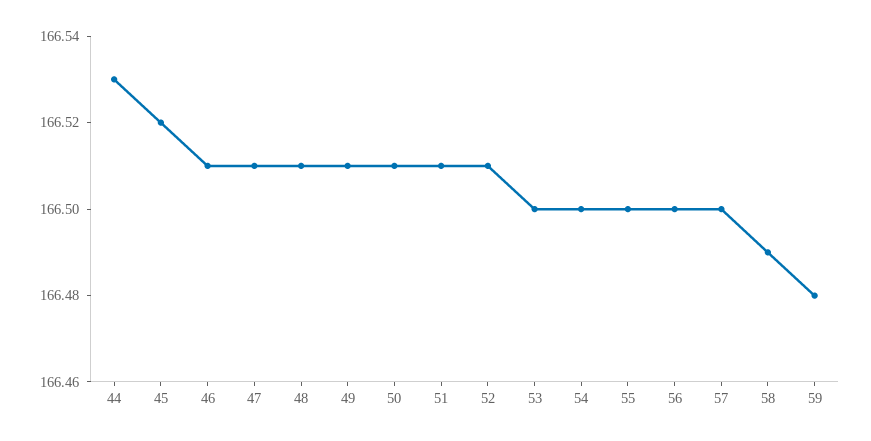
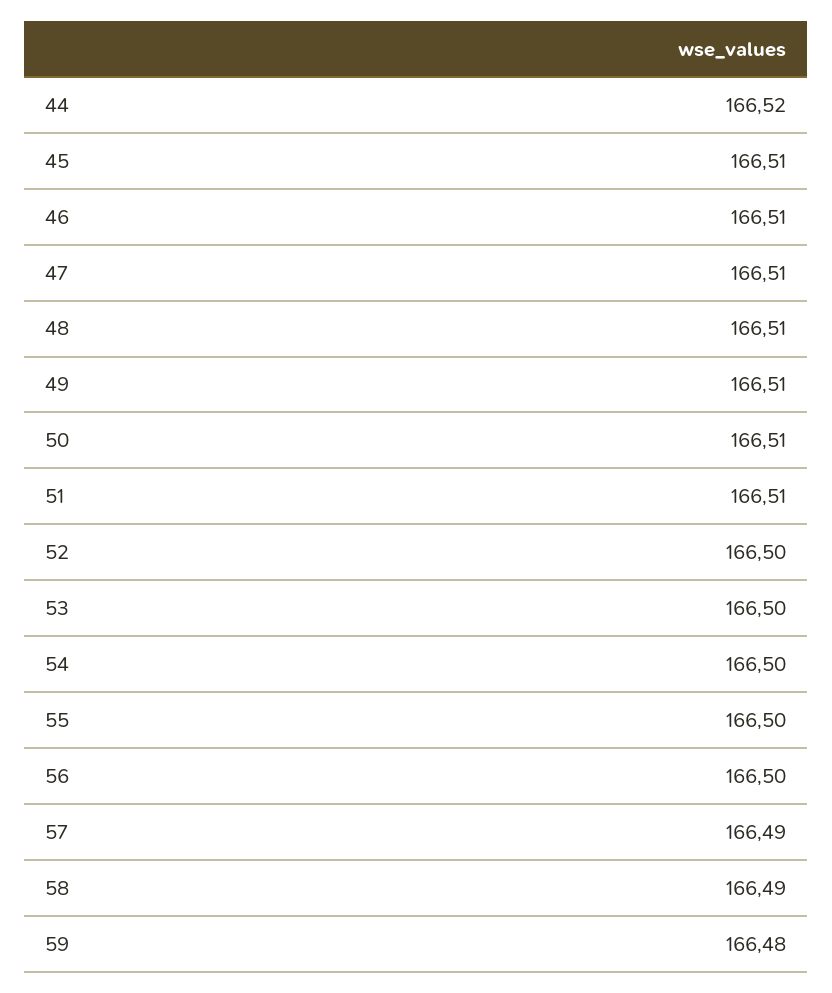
  {
-   "44": 166.53,
+   "44": 166.52,
-   "45": 166.52,
+   "45": 166.51,
    "46": 166.51,
    "47": 166.51,
    "48": 166.51,
    "49": 166.51,
    "50": 166.51,
    "51": 166.51,
-   "52": 166.51,
+   "52": 166.5,
    "53": 166.5,
    "54": 166.5,
    "55": 166.5,
    "56": 166.5,
-   "57": 166.5,
+   "57": 166.49,
    "58": 166.49,
    "59": 166.48
  }

